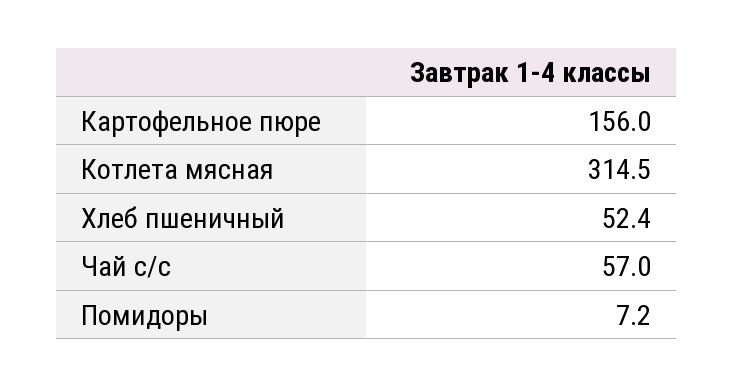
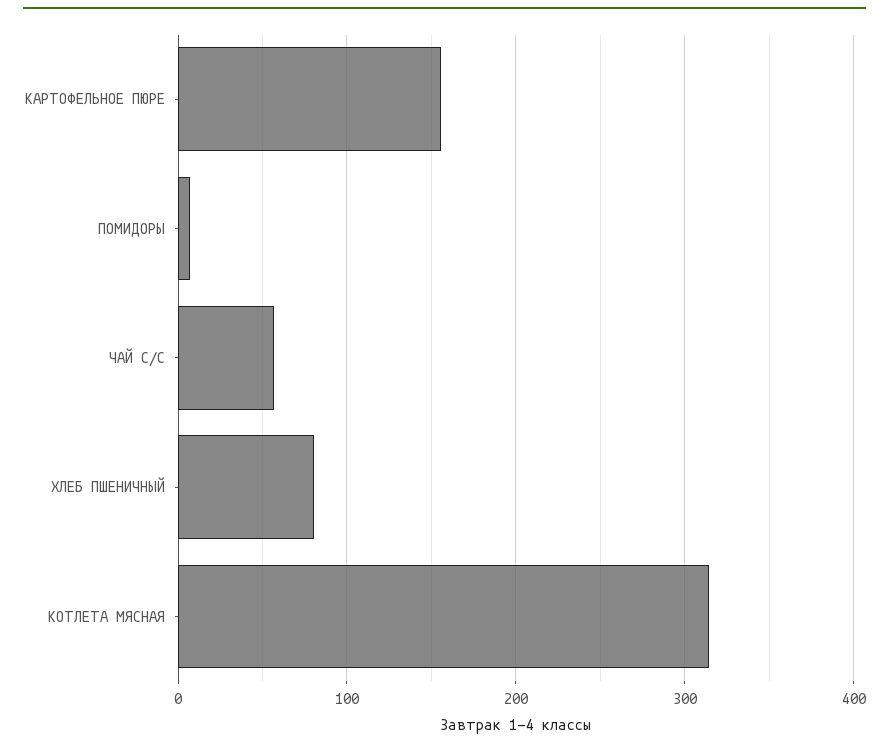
  {
    "Картофельное пюре": 156,
    "Котлета мясная": 314.5,
-   "Хлеб пшеничный": 52.4,
+   "Хлеб пшеничный": 80,
    "Чай с/с": 57,
    "Помидоры": 7.2
  }

